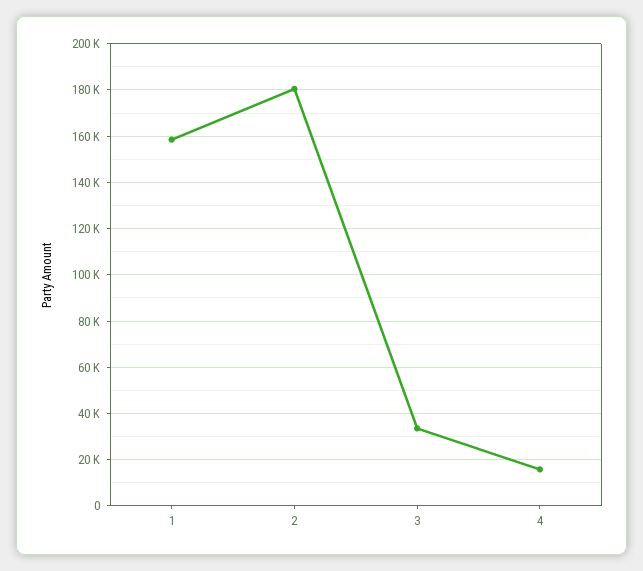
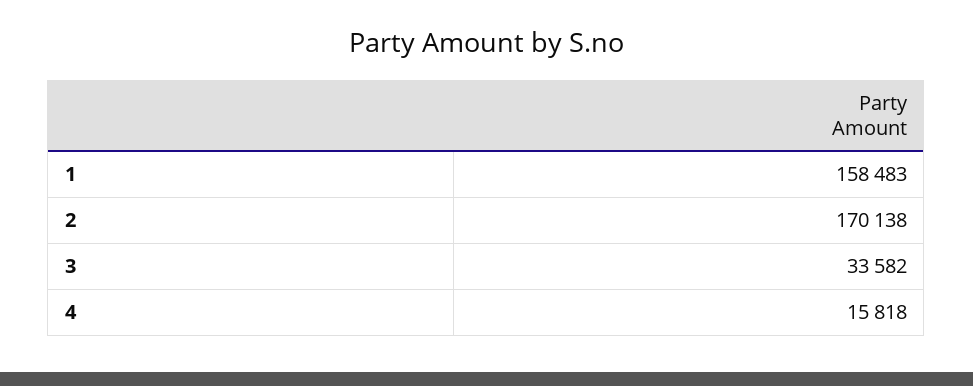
  {
    "1": 158483,
-   "2": 180000,
+   "2": 170138,
    "3": 33582,
    "4": 15818
  }

